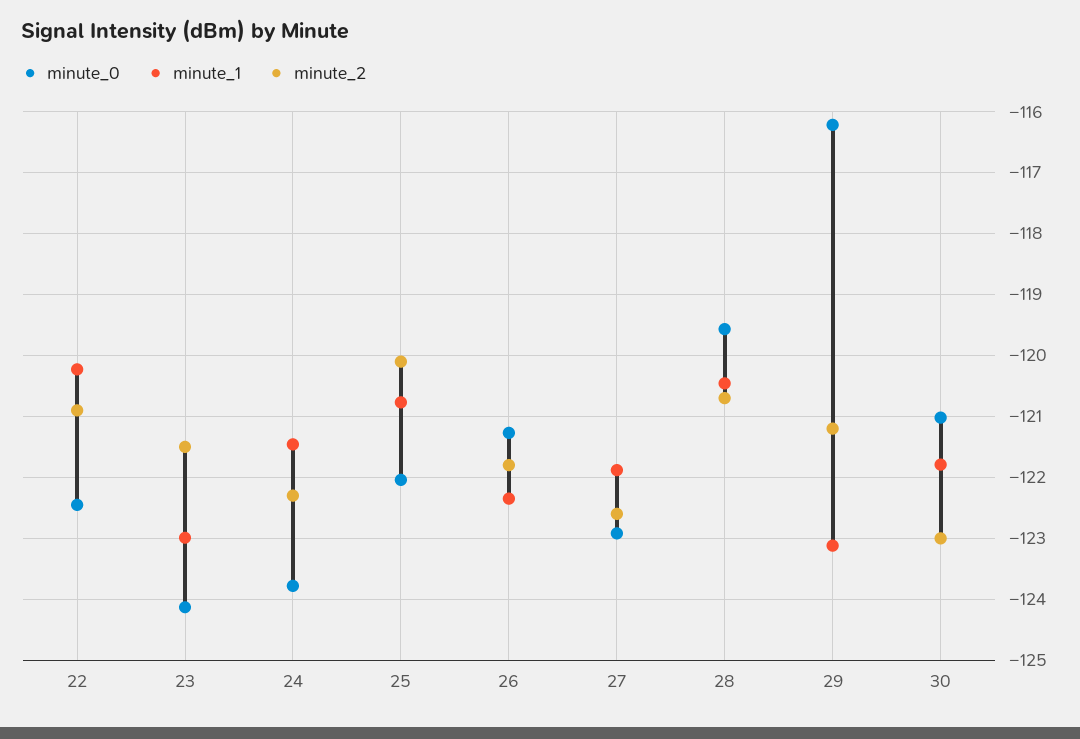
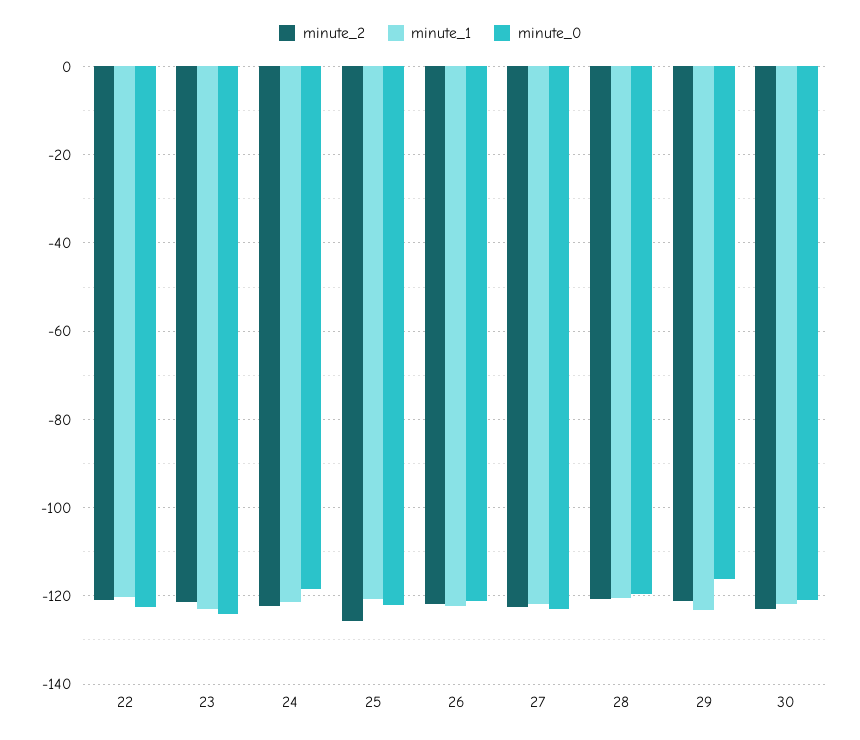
  {
    "minute_0": {
      "22": -122.5,
      "23": -124.1,
-     "24": -123.8,
+     "24": -118,
      "25": -122,
      "26": -121.3,
      "27": -122.9,
      "28": -119.6,
      "29": -116.2,
      "30": -121
    },
    "minute_1": {
      "22": -120.2,
      "23": -123,
      "24": -121.5,
      "25": -120.8,
      "26": -122.4,
      "27": -121.9,
      "28": -120.5,
      "29": -123.1,
      "30": -121.8
    },
    "minute_2": {
      "22": -120.9,
      "23": -121.5,
      "24": -122.3,
-     "25": -120.1,
+     "25": -126,
      "26": -121.8,
      "27": -122.6,
      "28": -120.7,
      "29": -121.2,
      "30": -123
    }
  }

